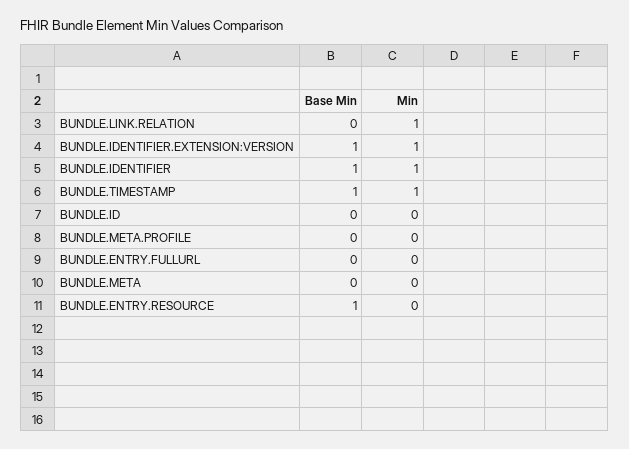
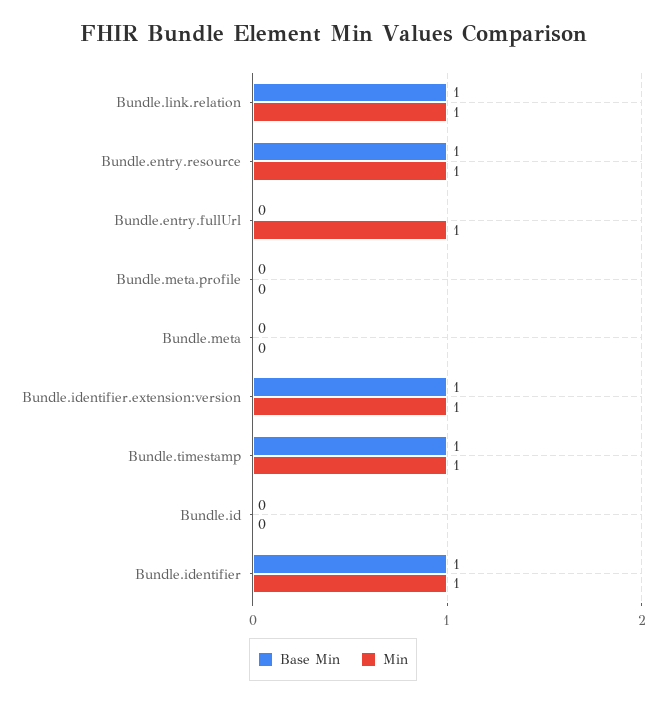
  {
    "Base Min": {
-     "BUNDLE.LINK.RELATION": 0,
+     "BUNDLE.LINK.RELATION": 1,
      "BUNDLE.IDENTIFIER.EXTENSION:VERSION": 1,
      "BUNDLE.IDENTIFIER": 1,
      "BUNDLE.TIMESTAMP": 1,
      "BUNDLE.ID": 0,
      "BUNDLE.META.PROFILE": 0,
      "BUNDLE.ENTRY.FULLURL": 0,
      "BUNDLE.META": 0,
      "BUNDLE.ENTRY.RESOURCE": 1
    },
    "Min": {
      "BUNDLE.LINK.RELATION": 1,
      "BUNDLE.IDENTIFIER.EXTENSION:VERSION": 1,
      "BUNDLE.IDENTIFIER": 1,
      "BUNDLE.TIMESTAMP": 1,
      "BUNDLE.ID": 0,
      "BUNDLE.META.PROFILE": 0,
-     "BUNDLE.ENTRY.FULLURL": 0,
+     "BUNDLE.ENTRY.FULLURL": 1,
      "BUNDLE.META": 0,
-     "BUNDLE.ENTRY.RESOURCE": 0
+     "BUNDLE.ENTRY.RESOURCE": 1
    }
  }

